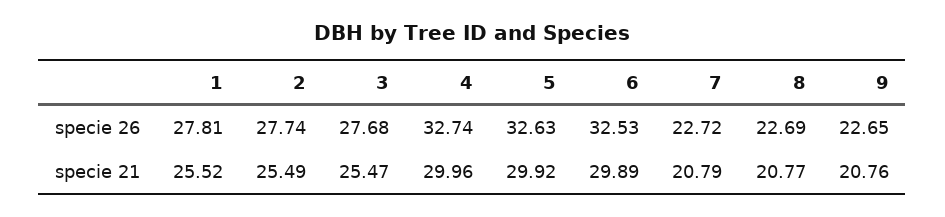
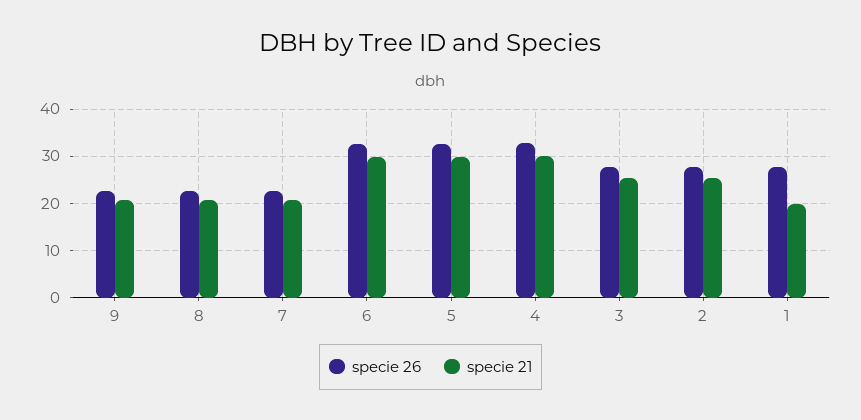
  {
    "specie 26": {
      "1": 27.81,
      "2": 27.74,
      "3": 27.68,
      "4": 32.74,
      "5": 32.63,
      "6": 32.53,
      "7": 22.72,
      "8": 22.69,
      "9": 22.65
    },
    "specie 21": {
-     "1": 25.52,
+     "1": 20,
      "2": 25.49,
      "3": 25.47,
      "4": 29.96,
      "5": 29.92,
      "6": 29.89,
      "7": 20.79,
      "8": 20.77,
      "9": 20.76
    }
  }

